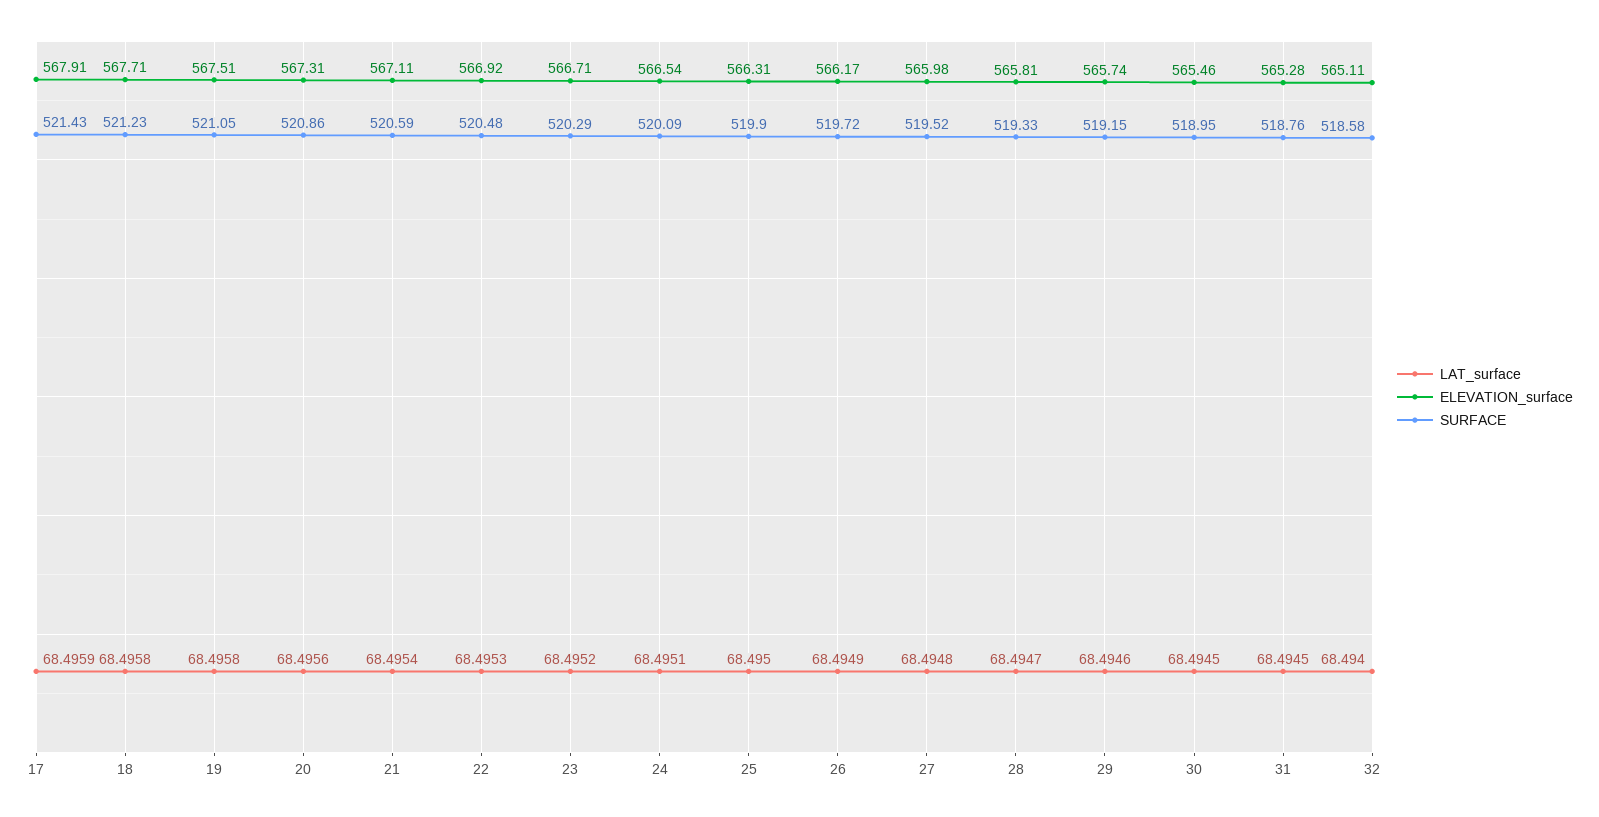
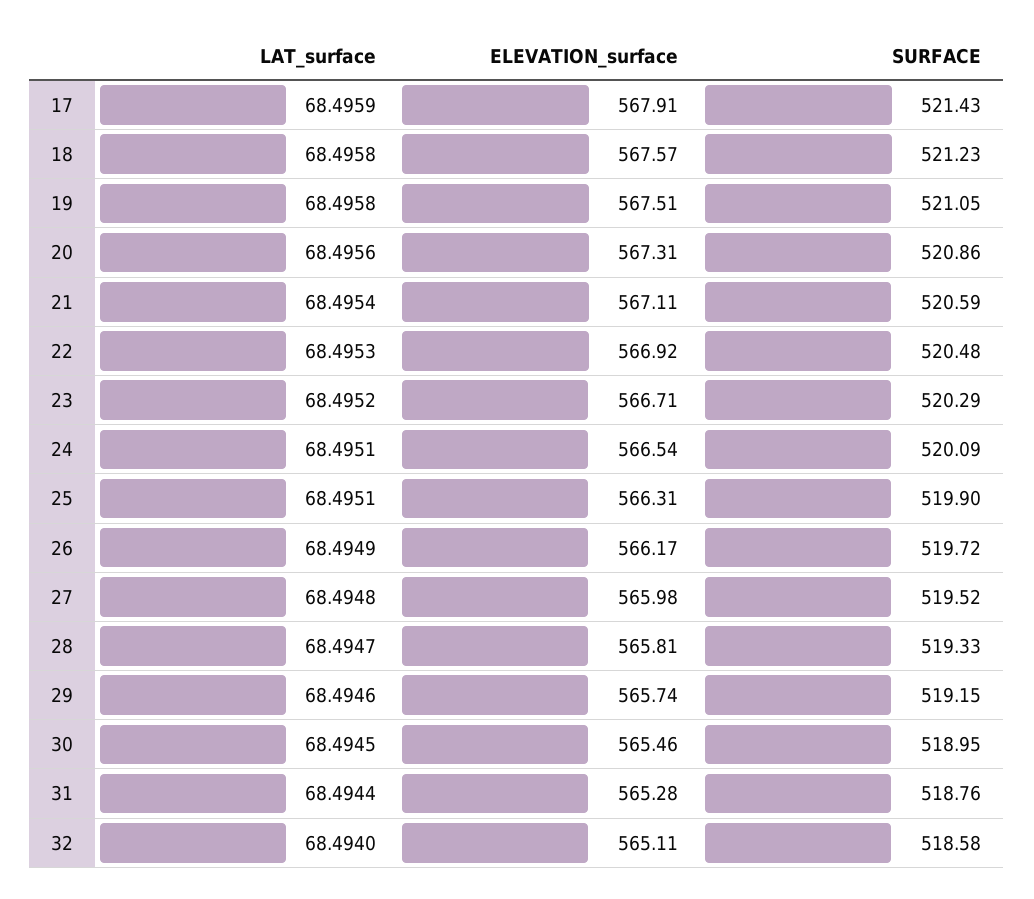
  {
    "LAT_surface": {
      "17": 68.4959,
      "18": 68.4958,
      "19": 68.4958,
      "20": 68.4956,
      "21": 68.4954,
      "22": 68.4953,
      "23": 68.4952,
      "24": 68.4951,
-     "25": 68.495,
+     "25": 68.4951,
      "26": 68.4949,
      "27": 68.4948,
      "28": 68.4947,
      "29": 68.4946,
      "30": 68.4945,
-     "31": 68.4945,
+     "31": 68.4944,
      "32": 68.494
    },
    "ELEVATION_surface": {
      "17": 567.91,
-     "18": 567.71,
+     "18": 567.57,
      "19": 567.51,
      "20": 567.31,
      "21": 567.11,
      "22": 566.92,
      "23": 566.71,
      "24": 566.54,
      "25": 566.31,
      "26": 566.17,
      "27": 565.98,
      "28": 565.81,
      "29": 565.74,
      "30": 565.46,
      "31": 565.28,
      "32": 565.11
    },
    "SURFACE": {
      "17": 521.43,
      "18": 521.23,
      "19": 521.05,
      "20": 520.86,
      "21": 520.59,
      "22": 520.48,
      "23": 520.29,
      "24": 520.09,
      "25": 519.9,
      "26": 519.72,
      "27": 519.52,
      "28": 519.33,
      "29": 519.15,
      "30": 518.95,
      "31": 518.76,
      "32": 518.58
    }
  }

